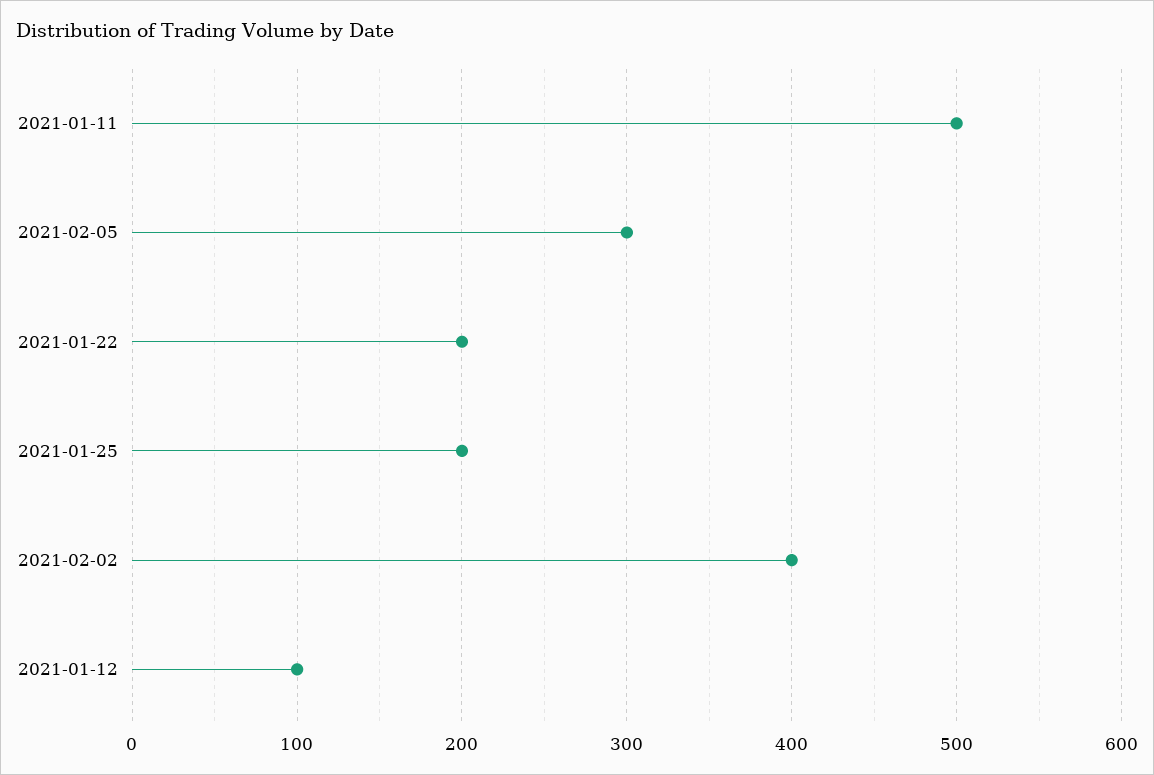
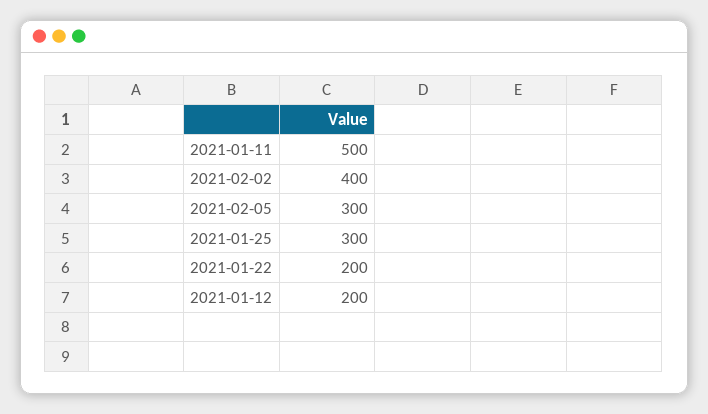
  {
    "2021-01-11": 500,
    "2021-02-05": 300,
    "2021-01-22": 200,
-   "2021-01-25": 200,
+   "2021-01-25": 300,
    "2021-02-02": 400,
-   "2021-01-12": 100
+   "2021-01-12": 200
  }

